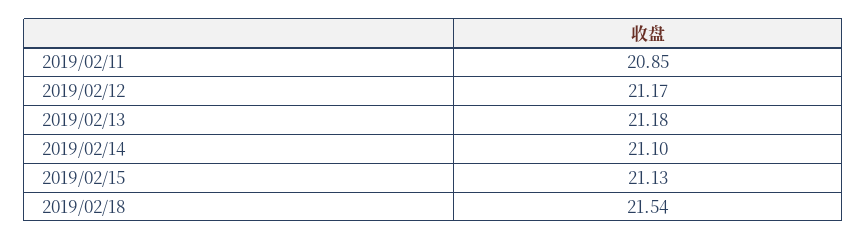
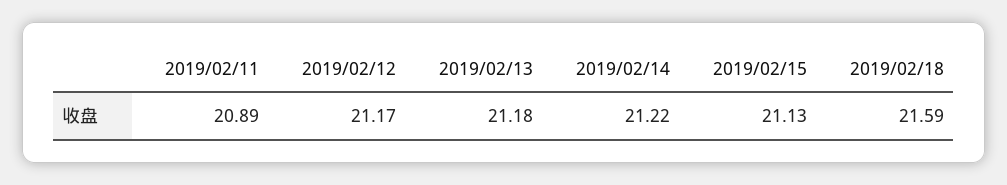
  {
-   "2019/02/11": 20.85,
+   "2019/02/11": 20.89,
    "2019/02/12": 21.17,
    "2019/02/13": 21.18,
-   "2019/02/14": 21.1,
+   "2019/02/14": 21.22,
    "2019/02/15": 21.13,
-   "2019/02/18": 21.54
+   "2019/02/18": 21.59
  }

